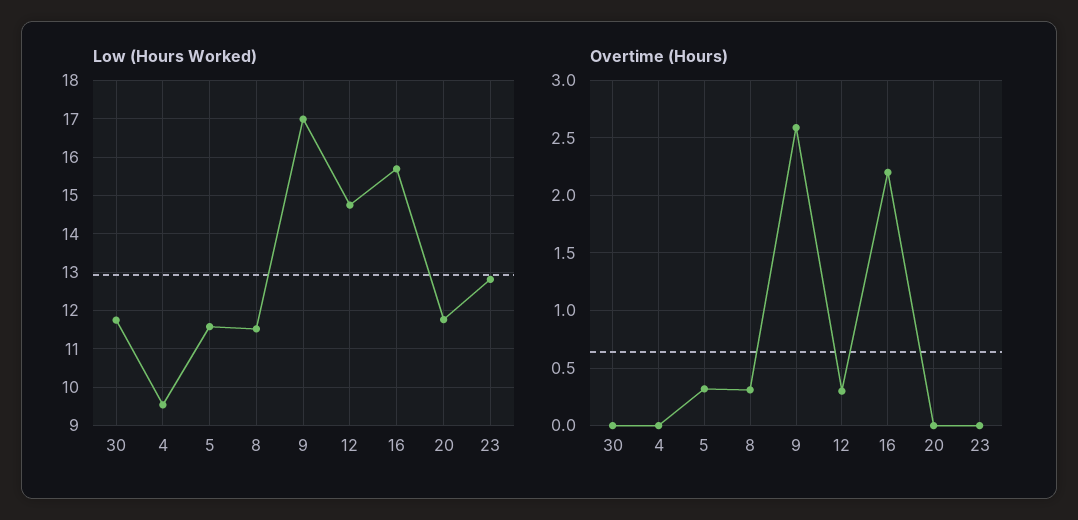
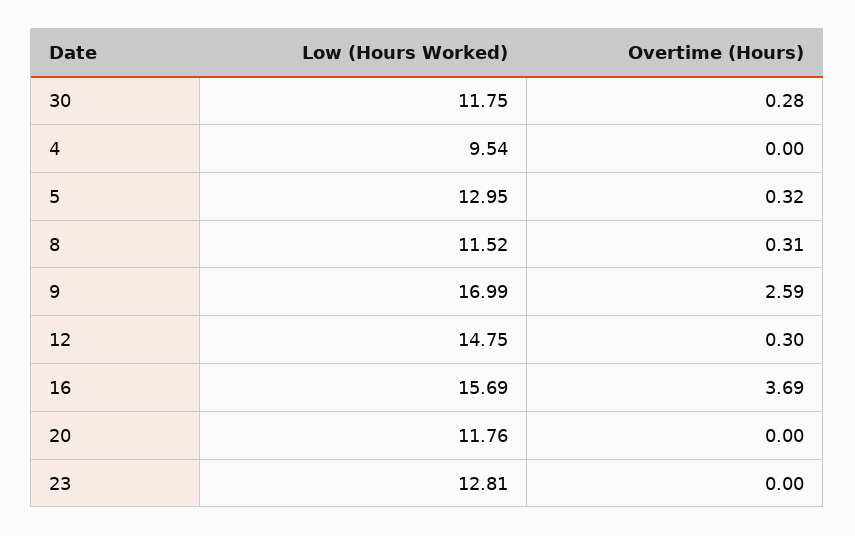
  {
    "Low (Hours Worked)": {
      "30": 11.75,
      "4": 9.54,
-     "5": 11.6,
+     "5": 12.95,
      "8": 11.52,
      "9": 16.99,
      "12": 14.75,
      "16": 15.69,
      "20": 11.76,
      "23": 12.81
    },
    "Overtime (Hours)": {
-     "30": 0,
+     "30": 0.28,
      "4": 0,
      "5": 0.32,
      "8": 0.31,
      "9": 2.59,
      "12": 0.3,
-     "16": 2.2,
+     "16": 3.69,
      "20": 0,
      "23": 0
    }
  }

